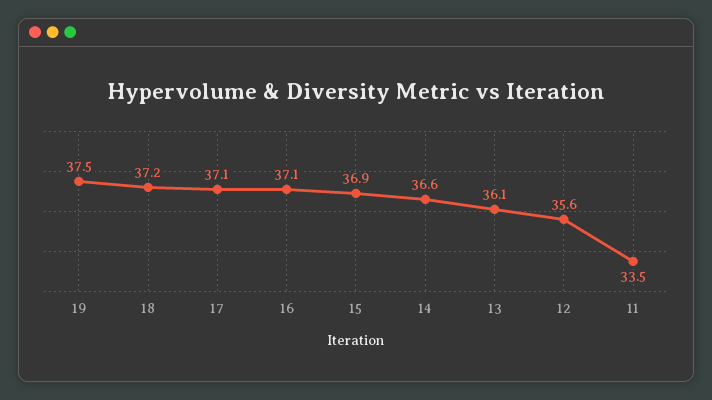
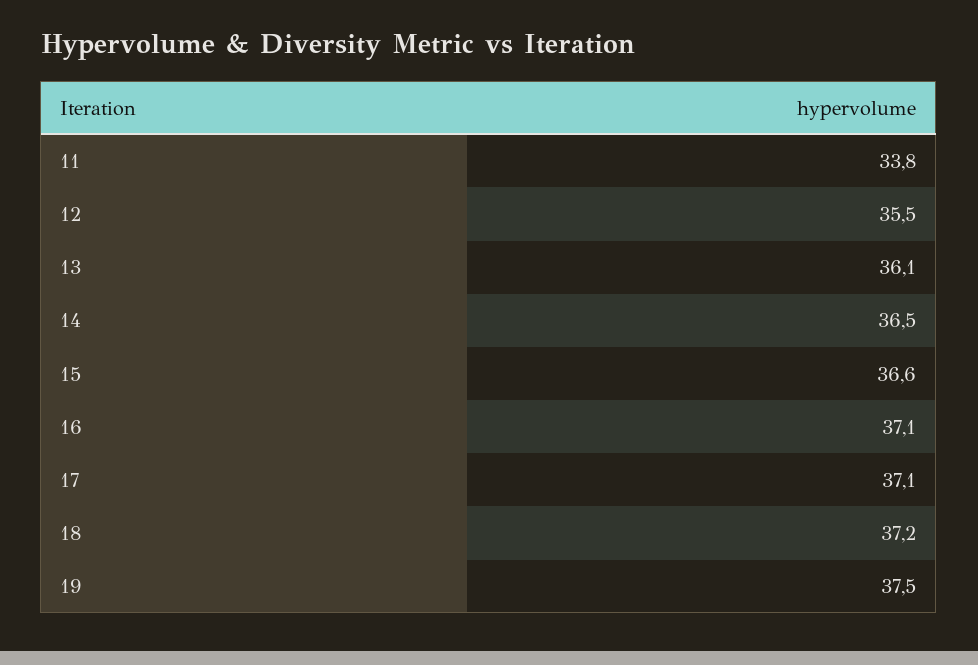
  {
    "19": 37.5,
    "18": 37.2,
    "17": 37.1,
    "16": 37.1,
-   "15": 36.9,
+   "15": 36.6,
-   "14": 36.6,
+   "14": 36.5,
    "13": 36.1,
-   "12": 35.6,
+   "12": 35.5,
-   "11": 33.5
+   "11": 33.8
  }

